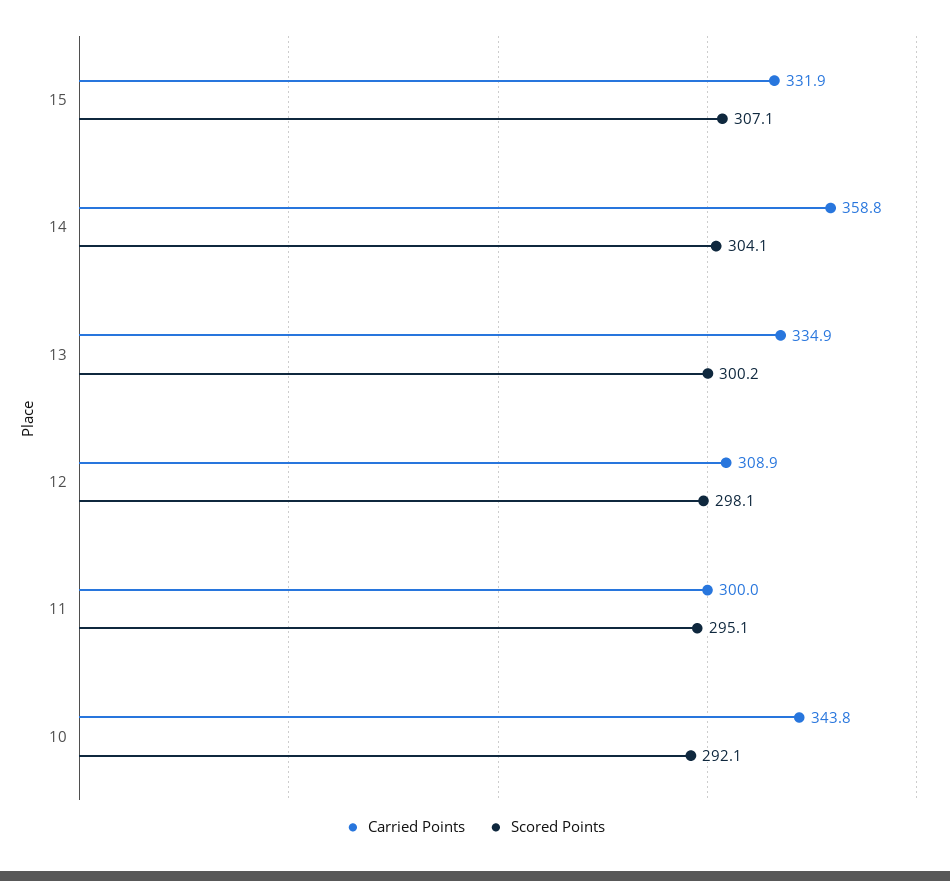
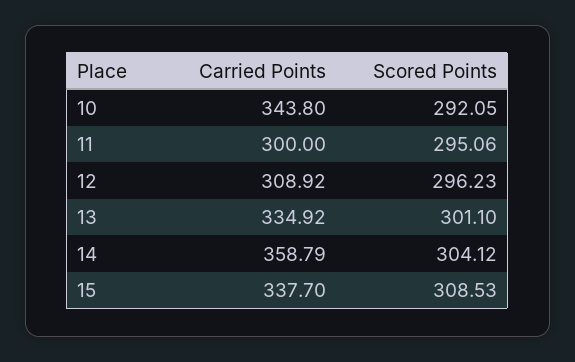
  {
    "Carried Points": {
-     "15": 331.9,
+     "15": 337.7,
      "14": 358.79,
      "13": 334.92,
      "12": 308.92,
      "11": 300,
      "10": 343.8
    },
    "Scored Points": {
-     "15": 307.1,
+     "15": 308.53,
      "14": 304.12,
-     "13": 300.2,
+     "13": 301.1,
-     "12": 298.1,
+     "12": 296.23,
      "11": 295.06,
      "10": 292.05
    }
  }

